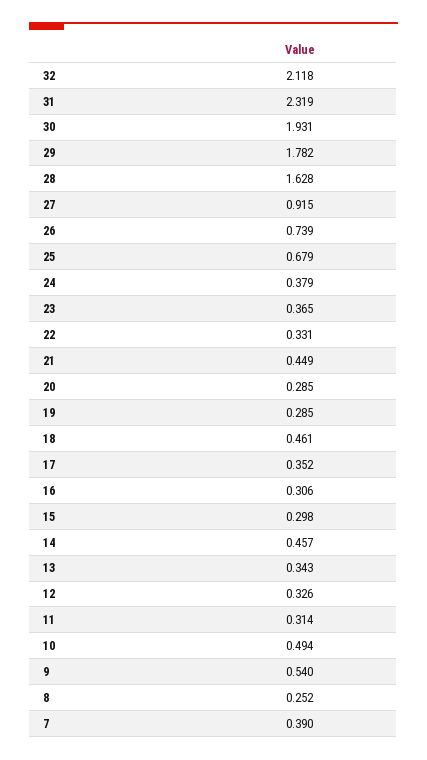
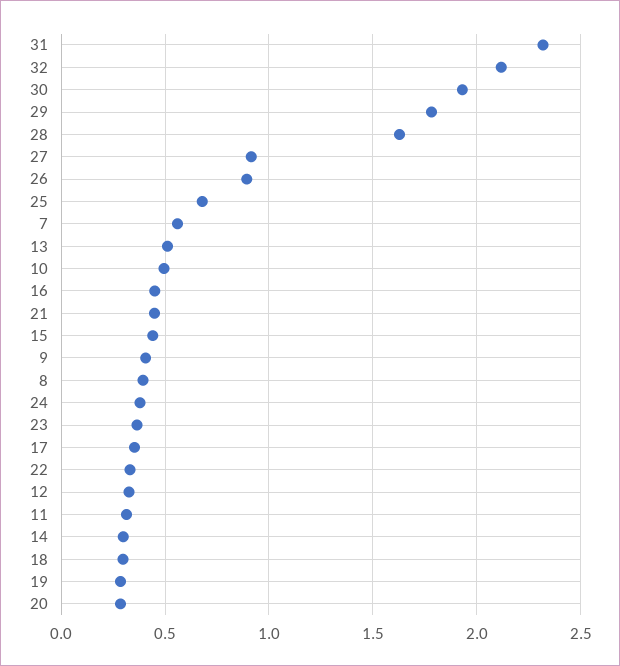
  {
    "32": 2.118,
    "31": 2.319,
    "30": 1.931,
    "29": 1.782,
    "28": 1.628,
    "27": 0.915,
-   "26": 0.739,
+   "26": 0.9,
    "25": 0.679,
    "24": 0.379,
    "23": 0.365,
    "22": 0.331,
    "21": 0.449,
    "20": 0.285,
    "19": 0.285,
-   "18": 0.461,
+   "18": 0.3,
    "17": 0.352,
-   "16": 0.306,
+   "16": 0.45,
-   "15": 0.298,
+   "15": 0.45,
-   "14": 0.457,
+   "14": 0.3,
-   "13": 0.343,
+   "13": 0.5,
    "12": 0.326,
    "11": 0.314,
    "10": 0.494,
-   "9": 0.54,
+   "9": 0.4,
-   "8": 0.252,
+   "8": 0.4,
-   "7": 0.39
+   "7": 0.55
  }

